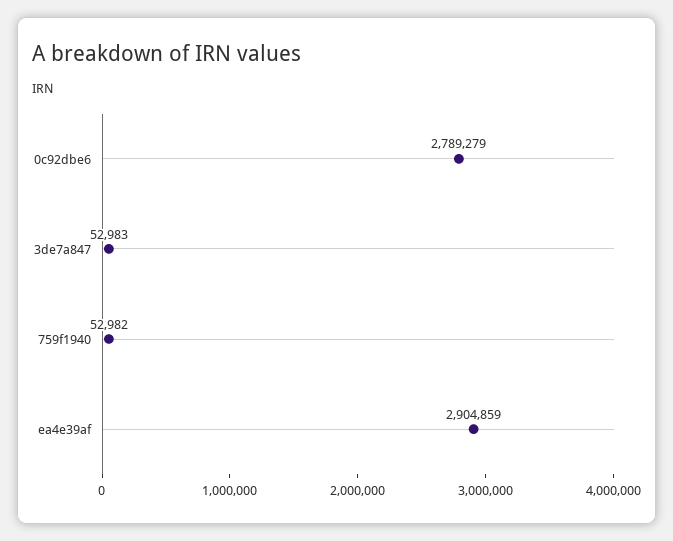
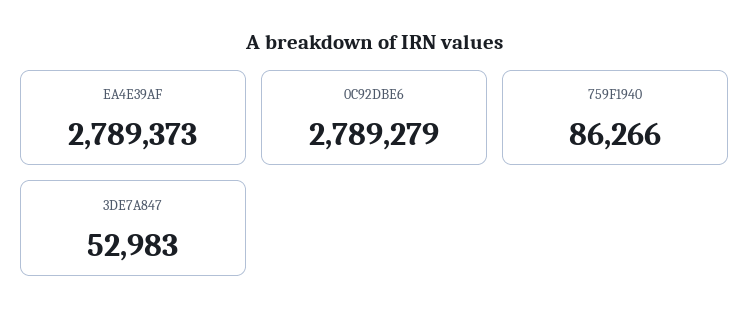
  {
    "0c92dbe6": 2789279,
    "3de7a847": 52983,
-   "759f1940": 52982,
+   "759f1940": 86266,
-   "ea4e39af": 2904859
+   "ea4e39af": 2789373
  }

